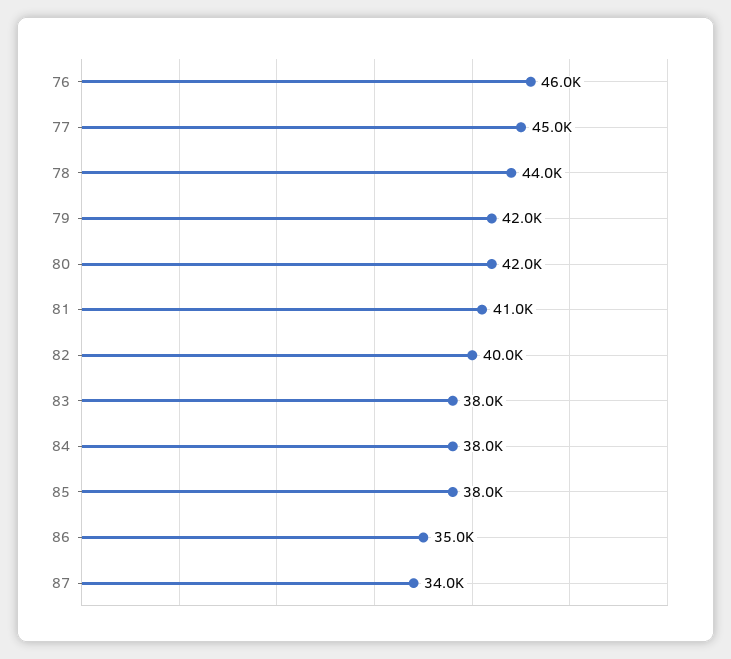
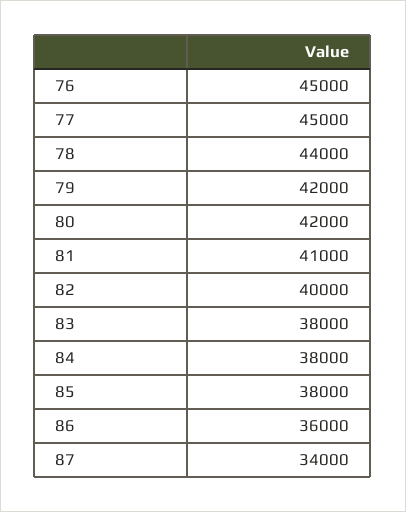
  {
-   "76": 46000,
+   "76": 45000,
    "77": 45000,
    "78": 44000,
    "79": 42000,
    "80": 42000,
    "81": 41000,
    "82": 40000,
    "83": 38000,
    "84": 38000,
    "85": 38000,
-   "86": 35000,
+   "86": 36000,
    "87": 34000
  }

